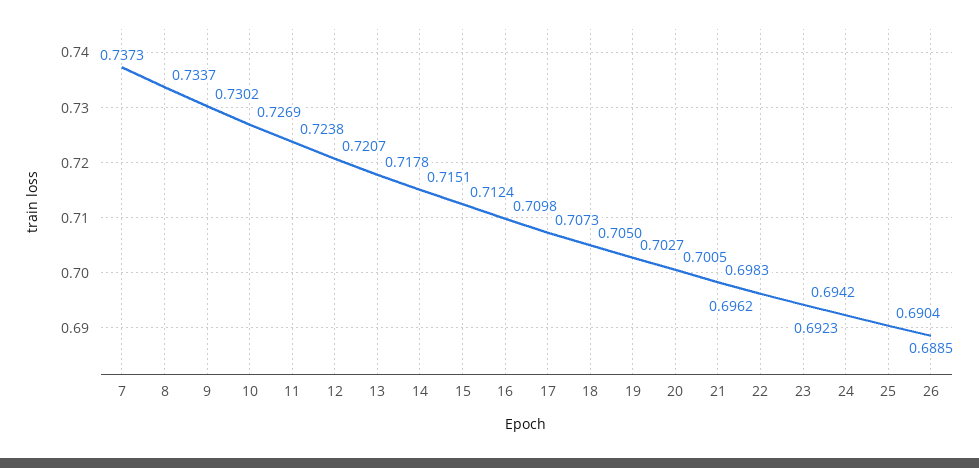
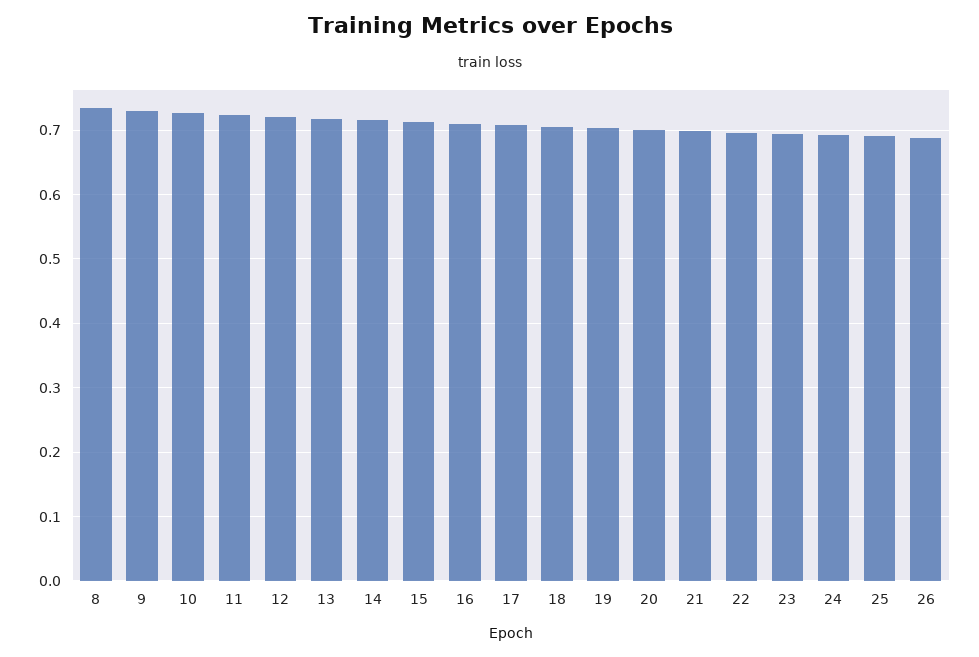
  {
-   "7": 0.7373,
    "8": 0.7337,
    "9": 0.7302,
    "10": 0.7269,
    "11": 0.7238,
    "12": 0.7207,
    "13": 0.7178,
    "14": 0.7151,
    "15": 0.7124,
    "16": 0.7098,
    "17": 0.7073,
    "18": 0.705,
    "19": 0.7027,
    "20": 0.7005,
    "21": 0.6983,
    "22": 0.6962,
    "23": 0.6942,
    "24": 0.6923,
    "25": 0.6904,
    "26": 0.6885
  }

